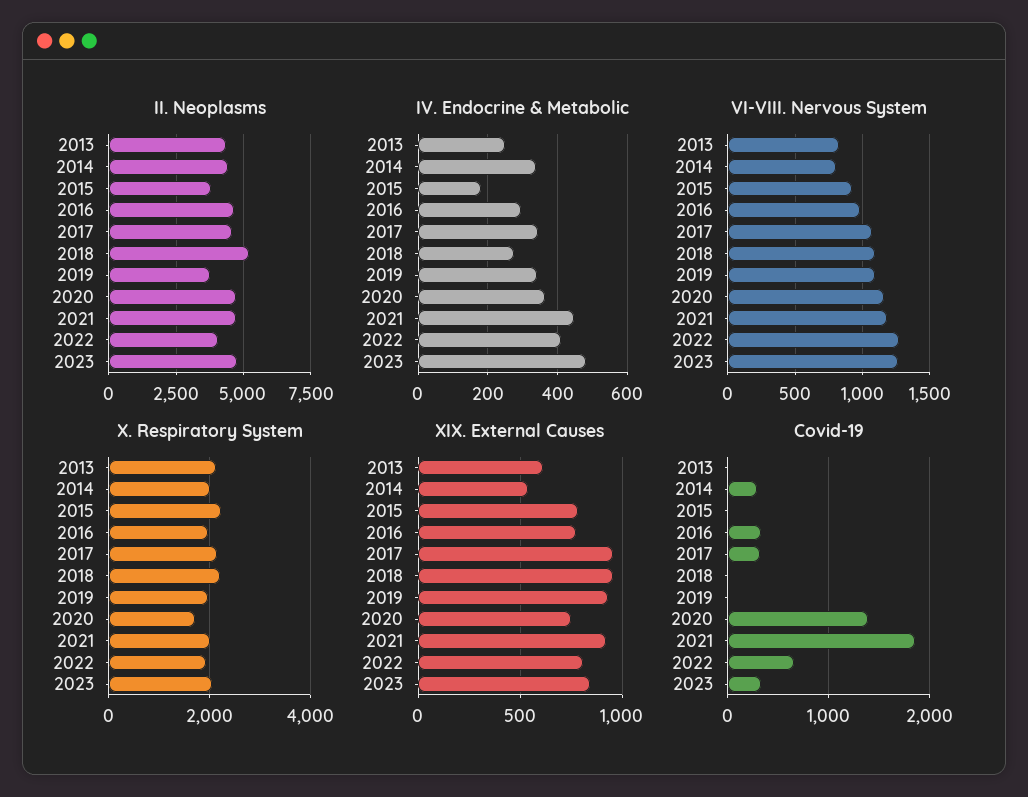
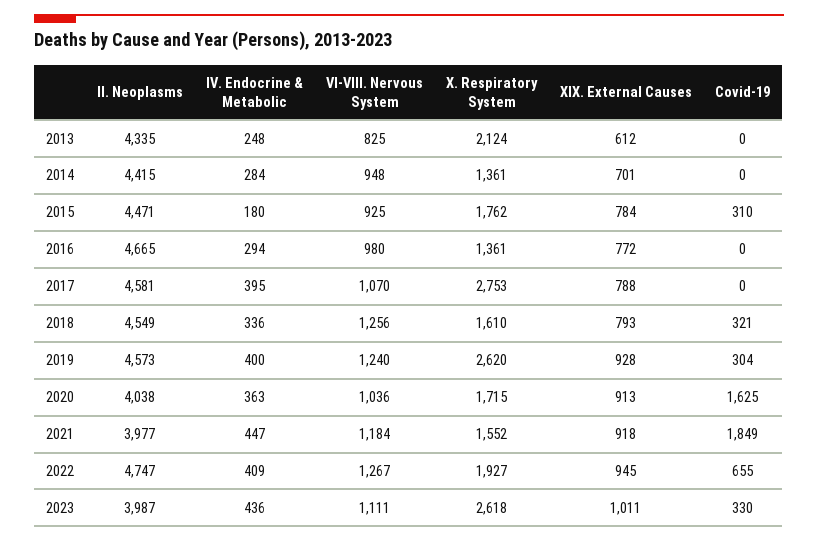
  {
    "II. Neoplasms": {
      "2013": 4335,
      "2014": 4415,
-     "2015": 3750,
+     "2015": 4471,
      "2016": 4665,
      "2017": 4581,
-     "2018": 5250,
+     "2018": 4549,
-     "2019": 3750,
+     "2019": 4573,
-     "2020": 4750,
+     "2020": 4038,
-     "2021": 4750,
+     "2021": 3977,
-     "2022": 4000,
+     "2022": 4747,
-     "2023": 4750
+     "2023": 3987
    },
    "IV. Endocrine & Metabolic": {
      "2013": 248,
-     "2014": 340,
+     "2014": 284,
      "2015": 180,
      "2016": 294,
-     "2017": 340,
+     "2017": 395,
-     "2018": 280,
+     "2018": 336,
-     "2019": 340,
+     "2019": 400,
      "2020": 363,
      "2021": 447,
      "2022": 409,
-     "2023": 480
+     "2023": 436
    },
    "VI-VIII. Nervous System": {
      "2013": 825,
-     "2014": 800,
+     "2014": 948,
      "2015": 925,
      "2016": 980,
      "2017": 1070,
-     "2018": 1100,
+     "2018": 1256,
-     "2019": 1100,
+     "2019": 1240,
-     "2020": 1150,
+     "2020": 1036,
      "2021": 1184,
      "2022": 1267,
-     "2023": 1250
+     "2023": 1111
    },
    "X. Respiratory System": {
      "2013": 2124,
-     "2014": 2000,
+     "2014": 1361,
-     "2015": 2200,
+     "2015": 1762,
-     "2016": 2000,
+     "2016": 1361,
-     "2017": 2200,
+     "2017": 2753,
-     "2018": 2200,
+     "2018": 1610,
-     "2019": 2000,
+     "2019": 2620,
      "2020": 1715,
-     "2021": 2000,
+     "2021": 1552,
      "2022": 1927,
-     "2023": 2000
+     "2023": 2618
    },
    "XIX. External Causes": {
      "2013": 612,
-     "2014": 550,
+     "2014": 701,
      "2015": 784,
      "2016": 772,
-     "2017": 950,
+     "2017": 788,
-     "2018": 950,
+     "2018": 793,
      "2019": 928,
-     "2020": 750,
+     "2020": 913,
      "2021": 918,
-     "2022": 800,
+     "2022": 945,
-     "2023": 850
+     "2023": 1011
    },
    "Covid-19": {
      "2013": 0,
-     "2014": 300,
+     "2014": 0,
-     "2015": 0,
+     "2015": 310,
-     "2016": 300,
+     "2016": 0,
-     "2017": 300,
+     "2017": 0,
-     "2018": 0,
+     "2018": 321,
-     "2019": 0,
+     "2019": 304,
-     "2020": 1400,
+     "2020": 1625,
      "2021": 1849,
      "2022": 655,
      "2023": 330
    }
  }

